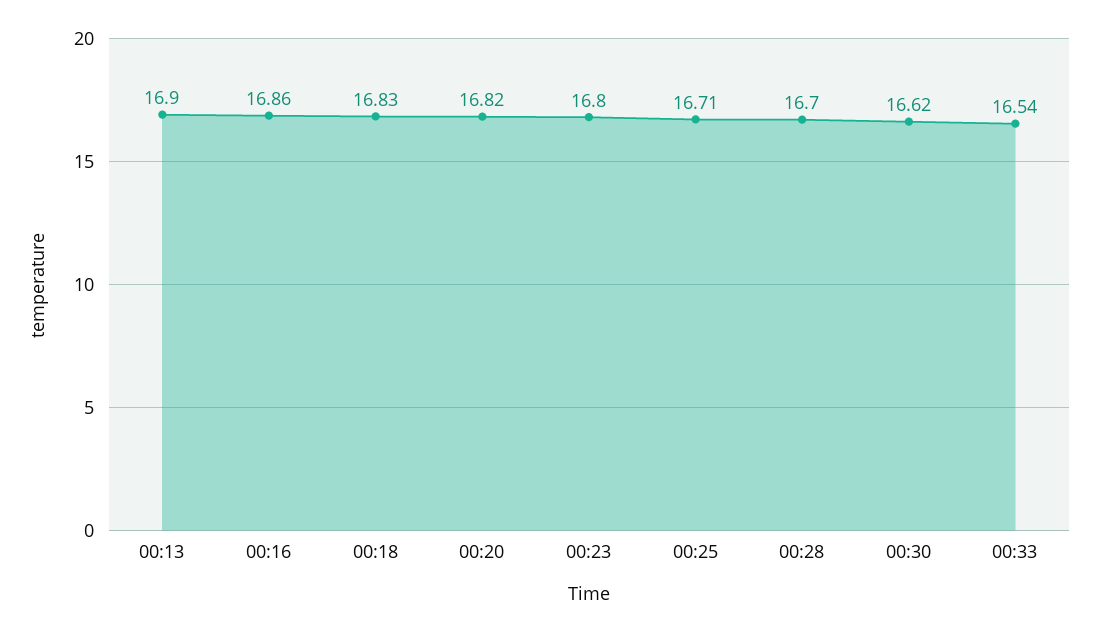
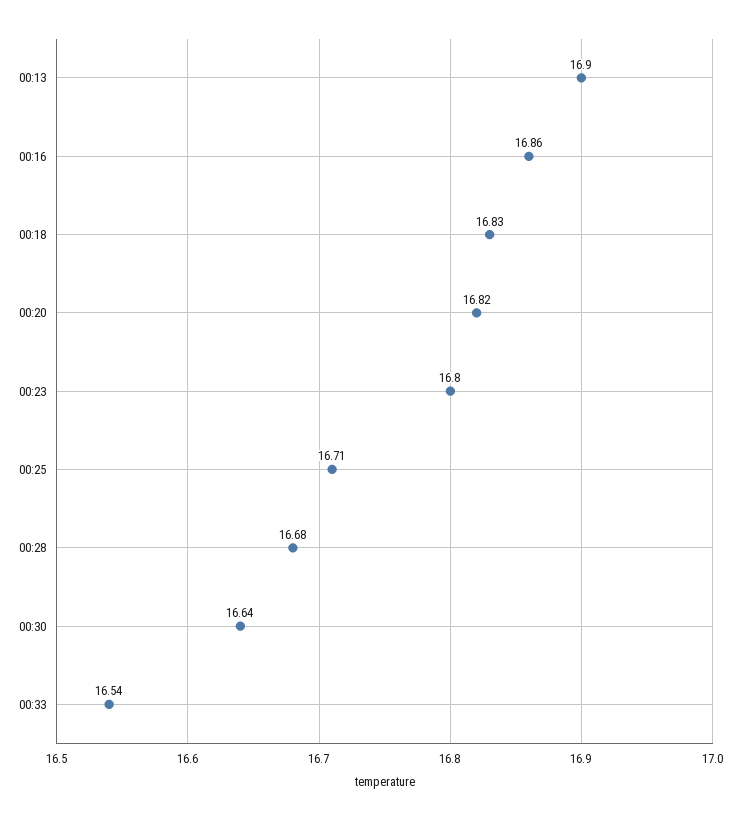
  {
    "00:13": 16.9,
    "00:16": 16.86,
    "00:18": 16.83,
    "00:20": 16.82,
    "00:23": 16.8,
    "00:25": 16.71,
-   "00:28": 16.7,
+   "00:28": 16.68,
-   "00:30": 16.62,
+   "00:30": 16.64,
    "00:33": 16.54
  }

